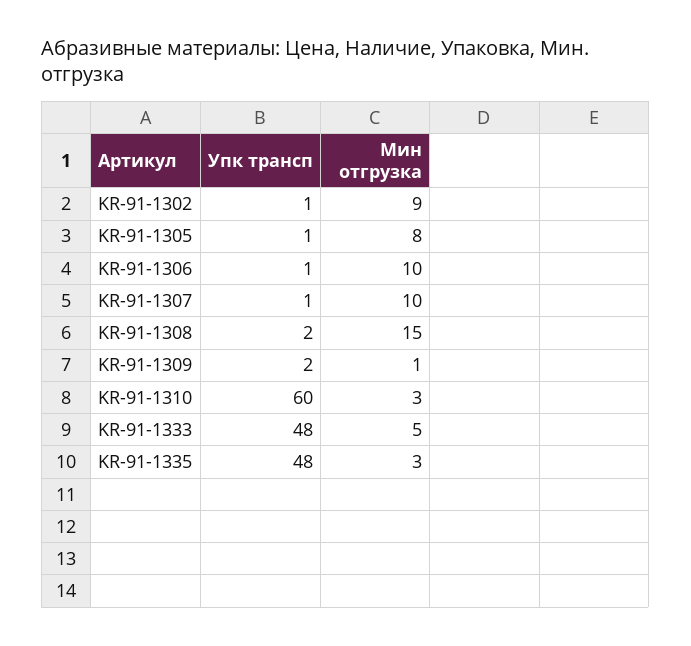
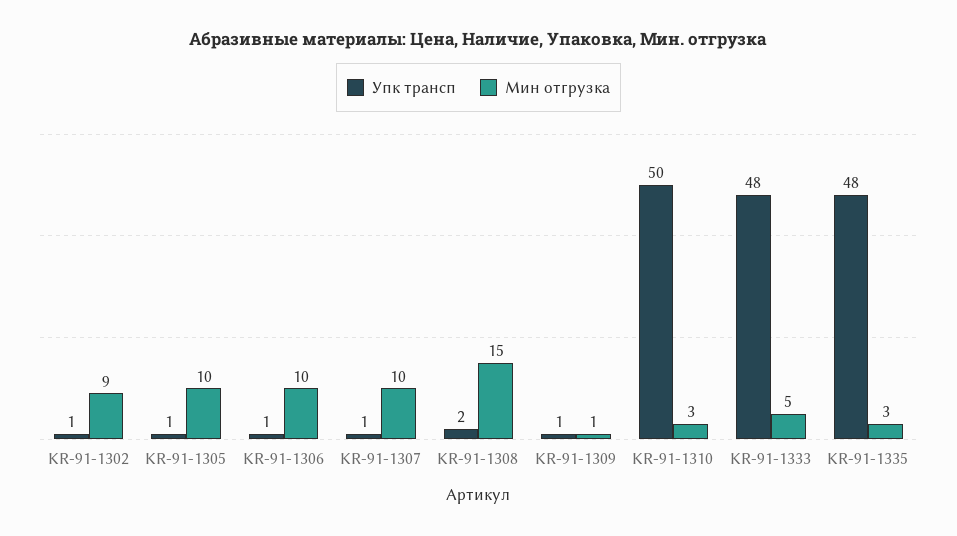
  {
    "Упк трансп": {
      "KR-91-1302": 1,
      "KR-91-1305": 1,
      "KR-91-1306": 1,
      "KR-91-1307": 1,
      "KR-91-1308": 2,
-     "KR-91-1309": 2,
+     "KR-91-1309": 1,
-     "KR-91-1310": 60,
+     "KR-91-1310": 50,
      "KR-91-1333": 48,
      "KR-91-1335": 48
    },
    "Мин отгрузка": {
      "KR-91-1302": 9,
-     "KR-91-1305": 8,
+     "KR-91-1305": 10,
      "KR-91-1306": 10,
      "KR-91-1307": 10,
      "KR-91-1308": 15,
      "KR-91-1309": 1,
      "KR-91-1310": 3,
      "KR-91-1333": 5,
      "KR-91-1335": 3
    }
  }

